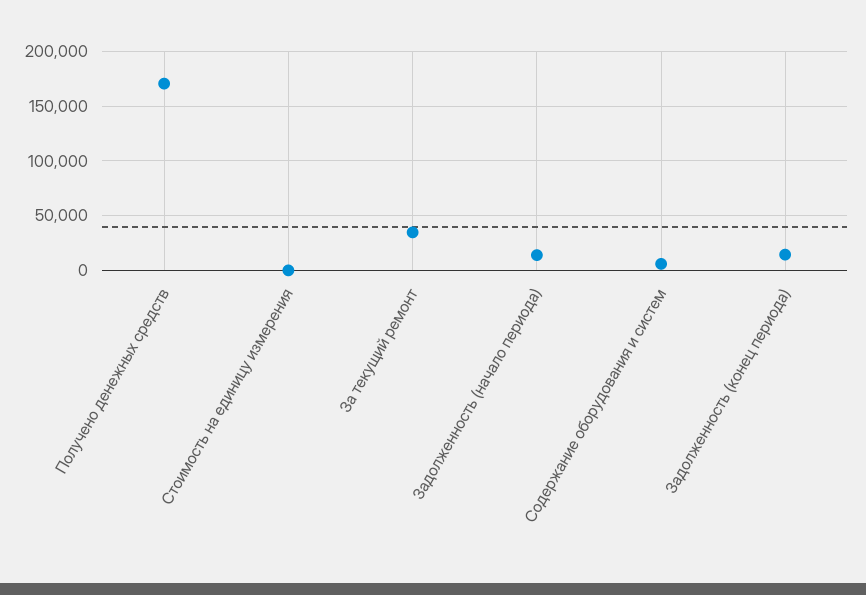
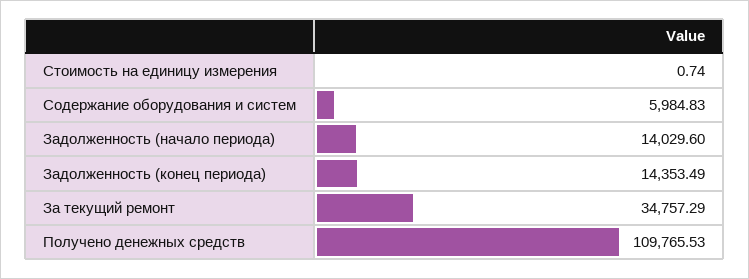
  {
-   "Получено денежных средств": 170000,
+   "Получено денежных средств": 109765.53,
    "Стоимость на единицу измерения": 0.74,
    "За текущий ремонт": 34757.29,
    "Задолженность (начало периода)": 14029.6,
    "Содержание оборудования и систем": 5984.83,
    "Задолженность (конец периода)": 14353.49
  }

